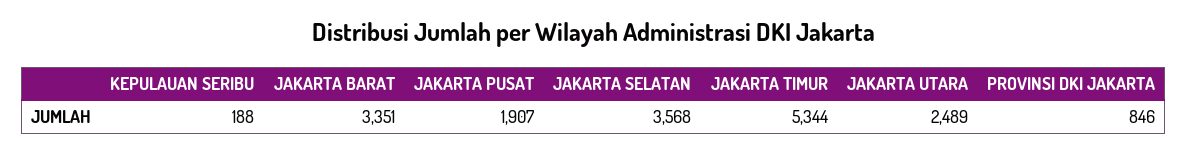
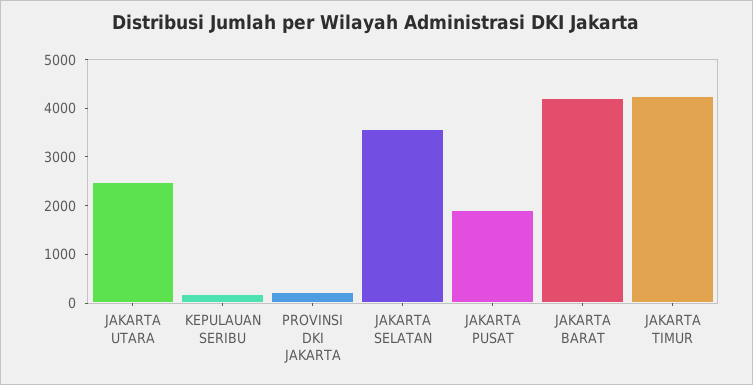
  {
    "KEPULAUAN SERIBU": 188,
-   "JAKARTA BARAT": 3351,
+   "JAKARTA BARAT": 4200,
    "JAKARTA PUSAT": 1907,
    "JAKARTA SELATAN": 3568,
-   "JAKARTA TIMUR": 5344,
+   "JAKARTA TIMUR": 4200,
    "JAKARTA UTARA": 2489,
-   "PROVINSI DKI JAKARTA": 846
+   "PROVINSI DKI JAKARTA": 200
  }

